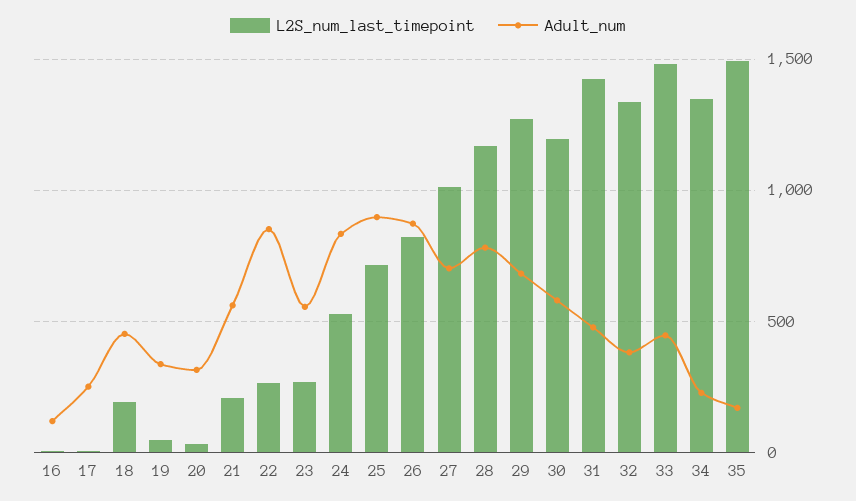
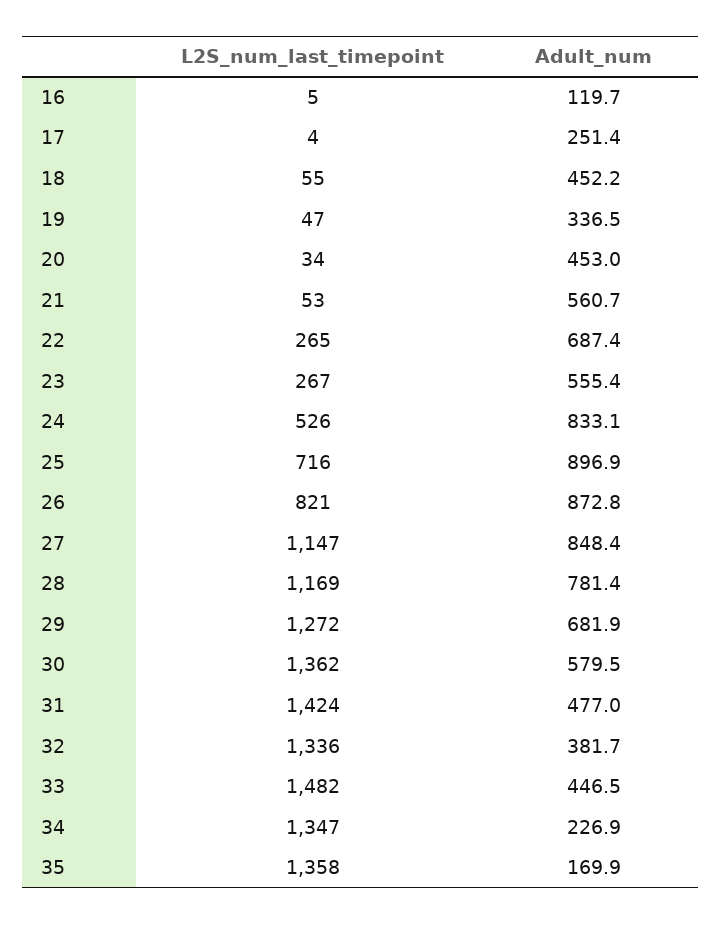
  {
    "L2S_num_last_timepoint": {
      "16": 5,
      "17": 4,
-     "18": 200,
+     "18": 55,
      "19": 47,
      "20": 34,
-     "21": 200,
+     "21": 53,
      "22": 265,
      "23": 267,
      "24": 526,
      "25": 716,
      "26": 821,
-     "27": 1000,
+     "27": 1147,
      "28": 1169,
      "29": 1272,
-     "30": 1200,
+     "30": 1362,
      "31": 1424,
      "32": 1336,
      "33": 1482,
      "34": 1347,
-     "35": 1500
+     "35": 1358
    },
    "Adult_num": {
      "16": 119.7,
      "17": 251.4,
      "18": 452.2,
      "19": 336.5,
-     "20": 300,
+     "20": 453,
      "21": 560.7,
-     "22": 850,
+     "22": 687.4,
      "23": 555.4,
      "24": 833.1,
      "25": 896.9,
      "26": 872.8,
-     "27": 700,
+     "27": 848.4,
      "28": 781.4,
      "29": 681.9,
      "30": 579.5,
      "31": 477,
      "32": 381.7,
      "33": 446.5,
      "34": 226.9,
      "35": 169.9
    }
  }

